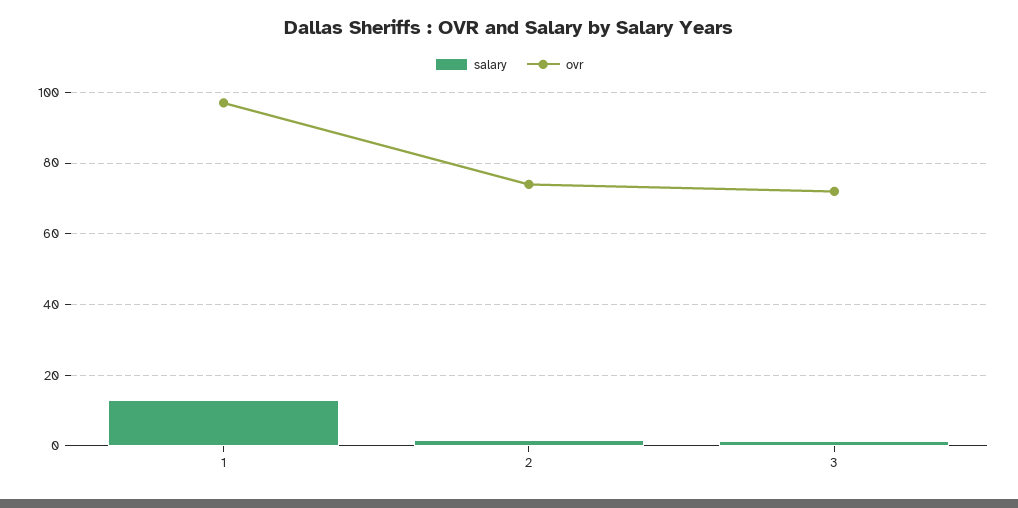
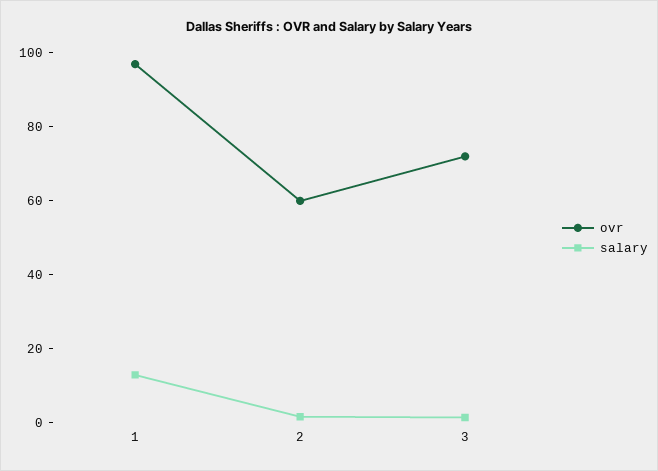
  {
    "salary": {
      "1": 12,
      "2": 2,
      "3": 2
    },
    "ovr": {
      "1": 98,
-     "2": 74,
+     "2": 60,
      "3": 72
    }
  }

